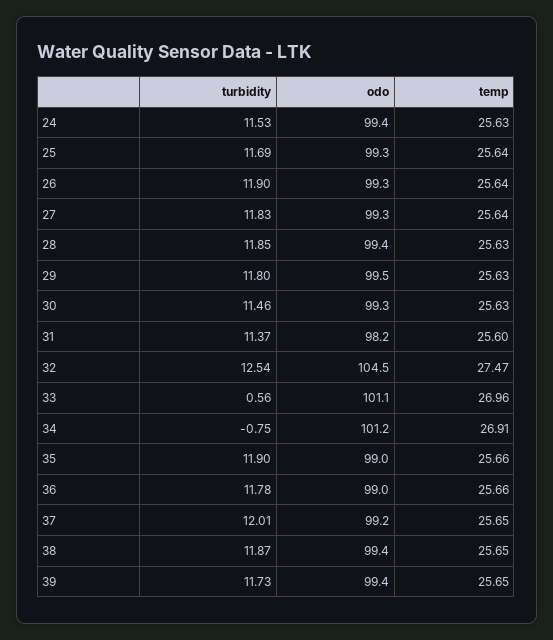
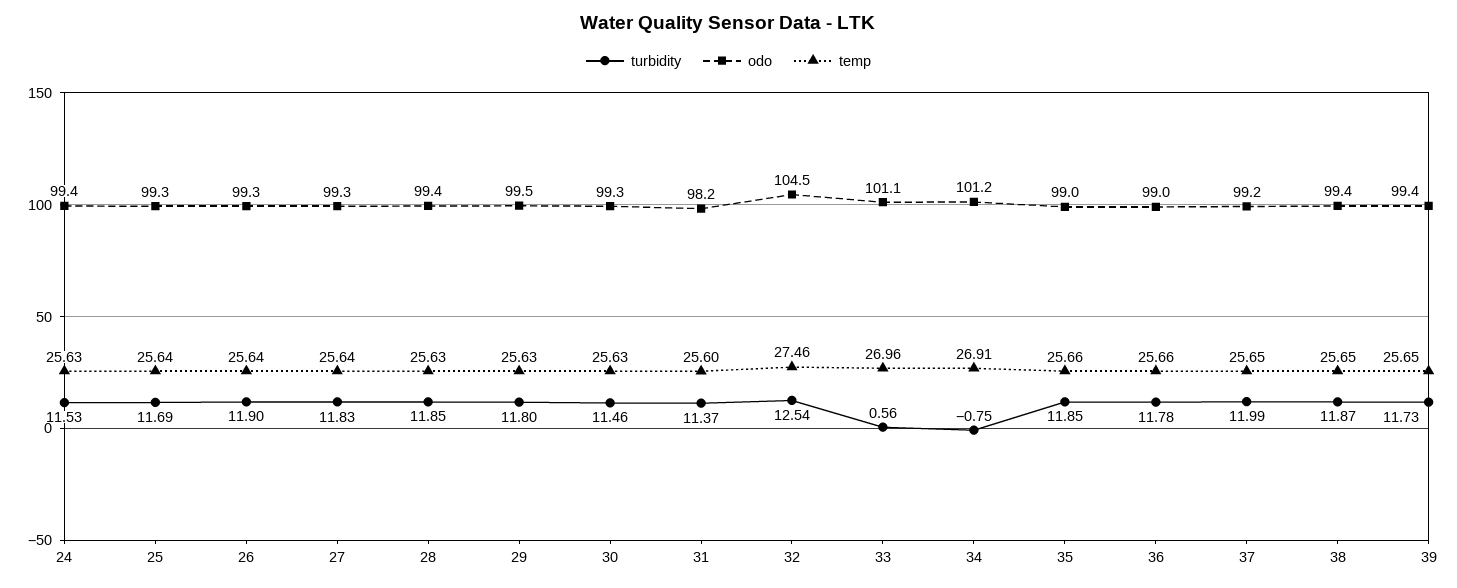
  {
    "turbidity": {
      "24": 11.53,
      "25": 11.69,
      "26": 11.9,
      "27": 11.83,
      "28": 11.85,
      "29": 11.8,
      "30": 11.46,
      "31": 11.37,
      "32": 12.54,
      "33": 0.56,
      "34": -0.75,
-     "35": 11.9,
+     "35": 11.85,
      "36": 11.78,
-     "37": 12.01,
+     "37": 11.99,
      "38": 11.87,
      "39": 11.73
    },
    "odo": {
      "24": 99.4,
      "25": 99.3,
      "26": 99.3,
      "27": 99.3,
      "28": 99.4,
      "29": 99.5,
      "30": 99.3,
      "31": 98.2,
      "32": 104.5,
      "33": 101.1,
      "34": 101.2,
      "35": 99,
      "36": 99,
      "37": 99.2,
      "38": 99.4,
      "39": 99.4
    },
    "temp": {
      "24": 25.63,
      "25": 25.64,
      "26": 25.64,
      "27": 25.64,
      "28": 25.63,
      "29": 25.63,
      "30": 25.63,
      "31": 25.6,
-     "32": 27.47,
+     "32": 27.46,
      "33": 26.96,
      "34": 26.91,
      "35": 25.66,
      "36": 25.66,
      "37": 25.65,
      "38": 25.65,
      "39": 25.65
    }
  }

